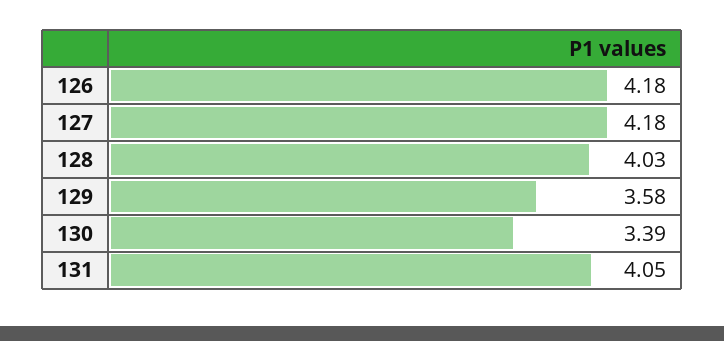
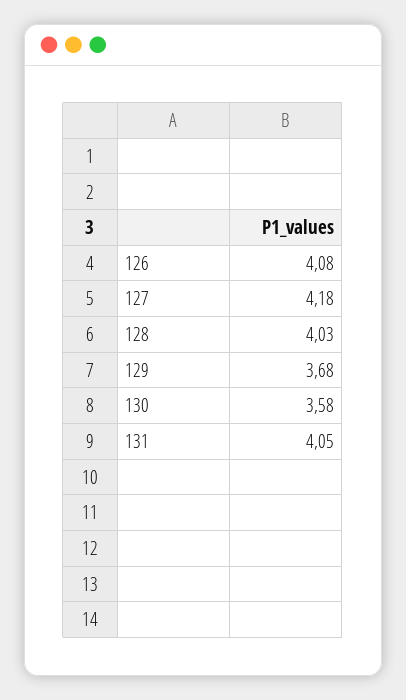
  {
-   "126": 4.18,
+   "126": 4.08,
    "127": 4.18,
    "128": 4.03,
-   "129": 3.58,
+   "129": 3.68,
-   "130": 3.39,
+   "130": 3.58,
    "131": 4.05
  }

